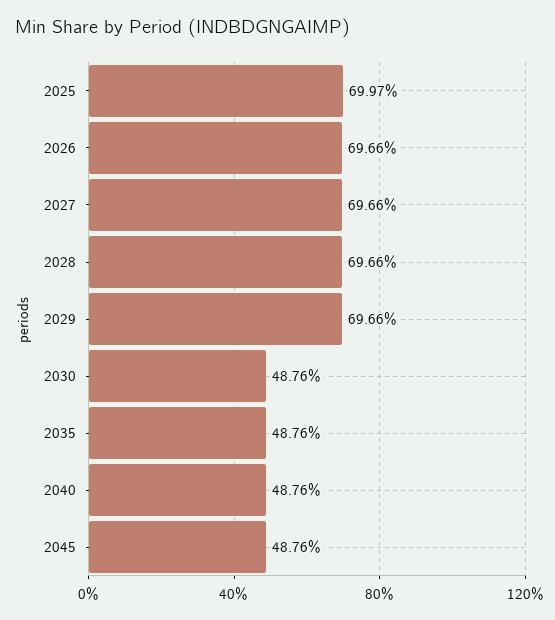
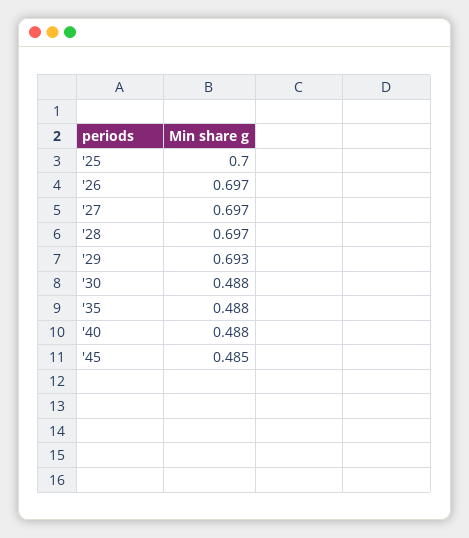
  {
    "2025": 0.6997,
    "2026": 0.6966,
    "2027": 0.6966,
    "2028": 0.6966,
-   "2029": 0.6966,
+   "2029": 0.693,
    "2030": 0.4876,
    "2035": 0.4876,
    "2040": 0.4876,
-   "2045": 0.4876
+   "2045": 0.485
  }

